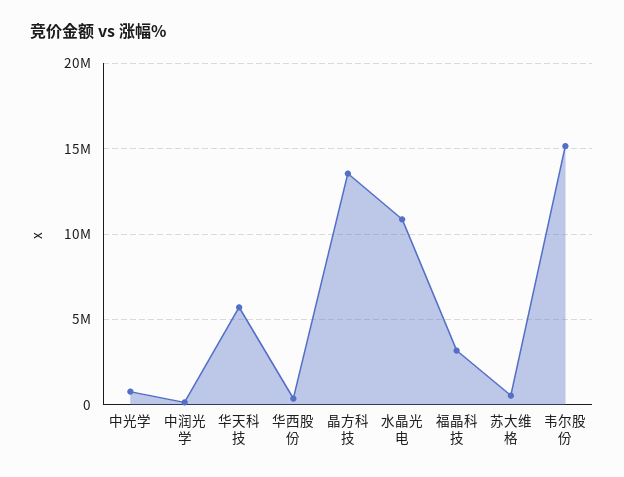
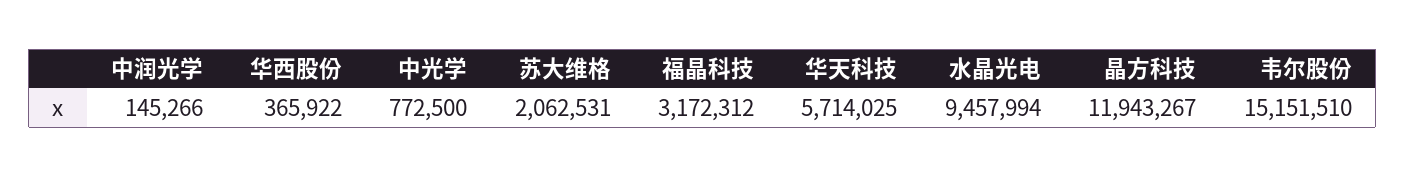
  {
    "中光学": 772500,
    "中润光学": 145266,
    "华天科技": 5714025,
    "华西股份": 365922,
-   "晶方科技": 13500000,
+   "晶方科技": 11943267,
-   "水晶光电": 11000000,
+   "水晶光电": 9457994,
    "福晶科技": 3172312,
-   "苏大维格": 500000,
+   "苏大维格": 2062531,
    "韦尔股份": 15151510
  }

